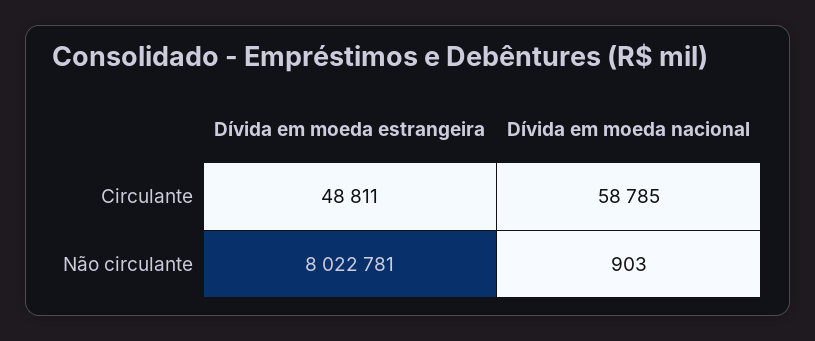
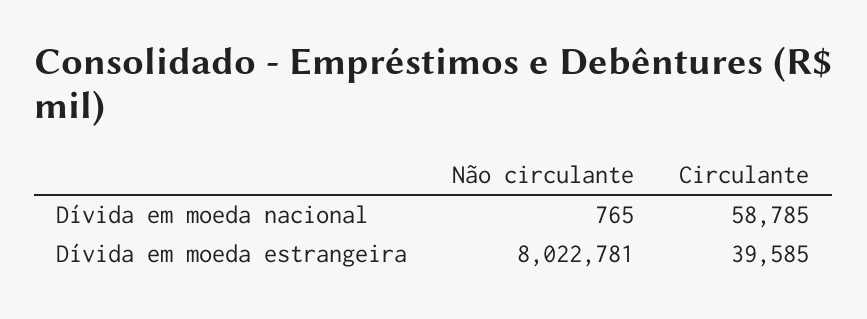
  {
    "Dívida em moeda estrangeira": {
-     "Circulante": 48811,
+     "Circulante": 39585,
      "Não circulante": 8022781
    },
    "Dívida em moeda nacional": {
      "Circulante": 58785,
-     "Não circulante": 903
+     "Não circulante": 765
    }
  }

